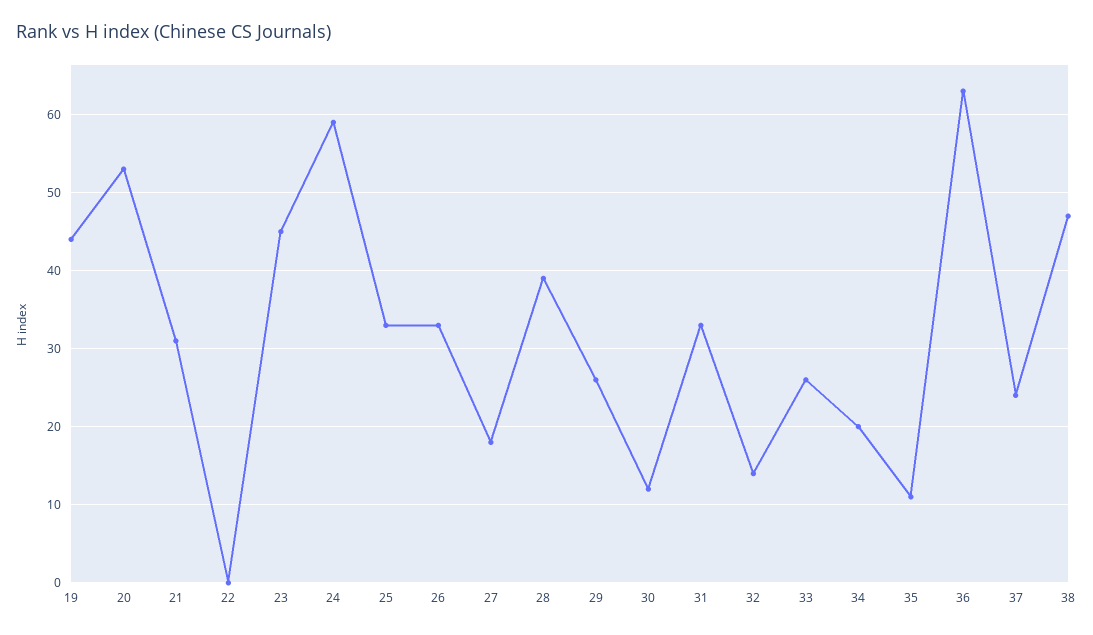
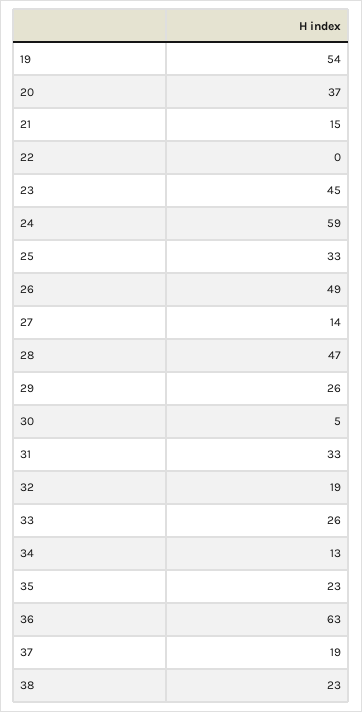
  {
-   "19": 44,
+   "19": 54,
-   "20": 53,
+   "20": 37,
-   "21": 31,
+   "21": 15,
    "22": 0,
    "23": 45,
    "24": 59,
    "25": 33,
-   "26": 33,
+   "26": 49,
-   "27": 18,
+   "27": 14,
-   "28": 39,
+   "28": 47,
    "29": 26,
-   "30": 12,
+   "30": 5,
    "31": 33,
-   "32": 14,
+   "32": 19,
    "33": 26,
-   "34": 20,
+   "34": 13,
-   "35": 11,
+   "35": 23,
    "36": 63,
-   "37": 24,
+   "37": 19,
-   "38": 47
+   "38": 23
  }

